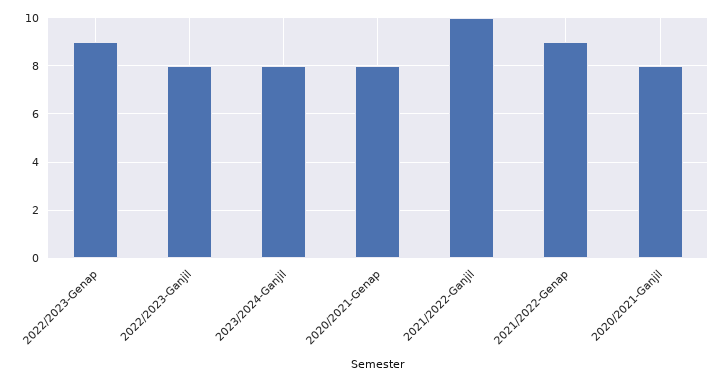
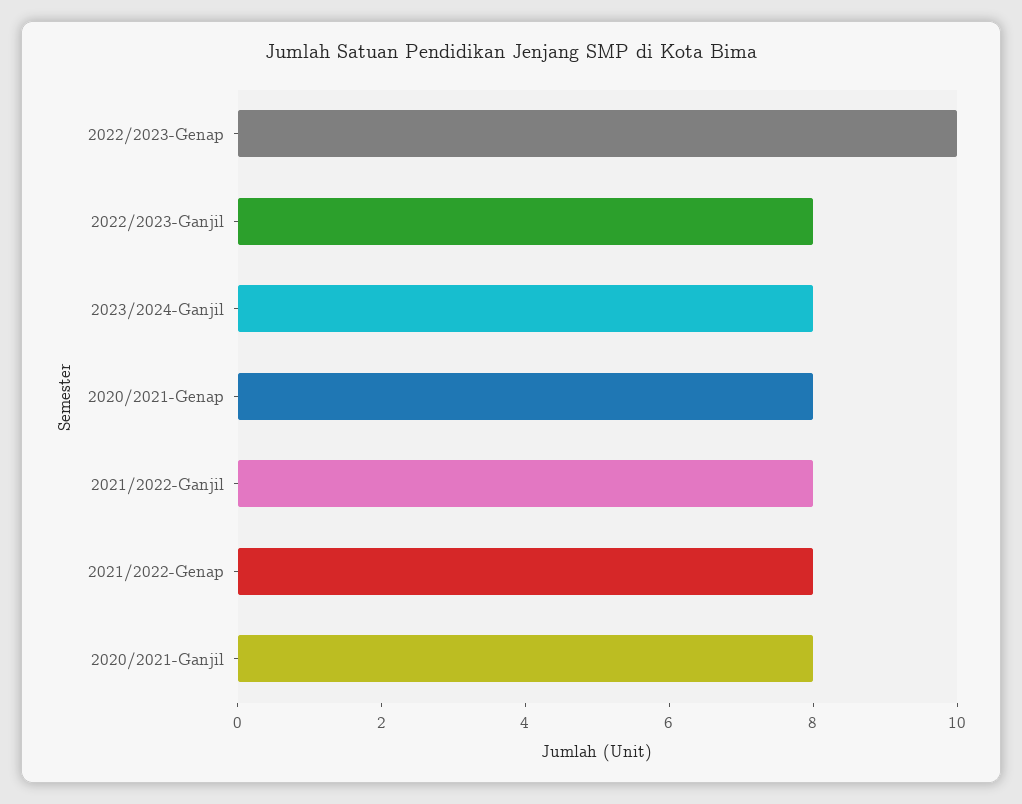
  {
-   "2022/2023-Genap": 9,
+   "2022/2023-Genap": 10,
    "2022/2023-Ganjil": 8,
    "2023/2024-Ganjil": 8,
    "2020/2021-Genap": 8,
-   "2021/2022-Ganjil": 10,
+   "2021/2022-Ganjil": 8,
-   "2021/2022-Genap": 9,
+   "2021/2022-Genap": 8,
    "2020/2021-Ganjil": 8
  }

